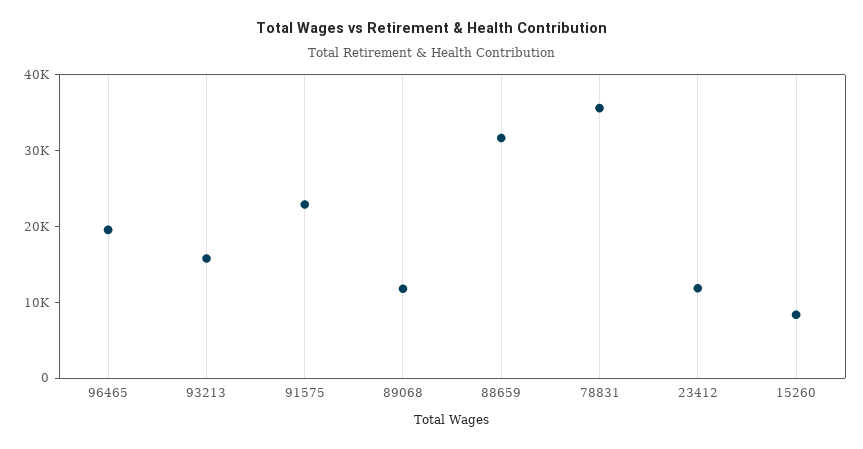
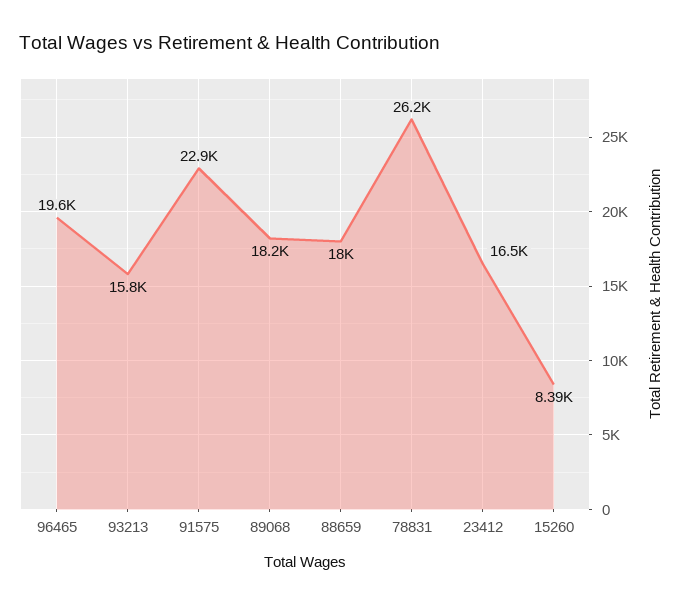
  {
    "96465": 19600,
    "93213": 15800,
    "91575": 22900,
-   "89068": 12000,
+   "89068": 18200,
-   "88659": 32000,
+   "88659": 18000,
-   "78831": 36000,
+   "78831": 26200,
-   "23412": 12000,
+   "23412": 16500,
    "15260": 8390
  }

